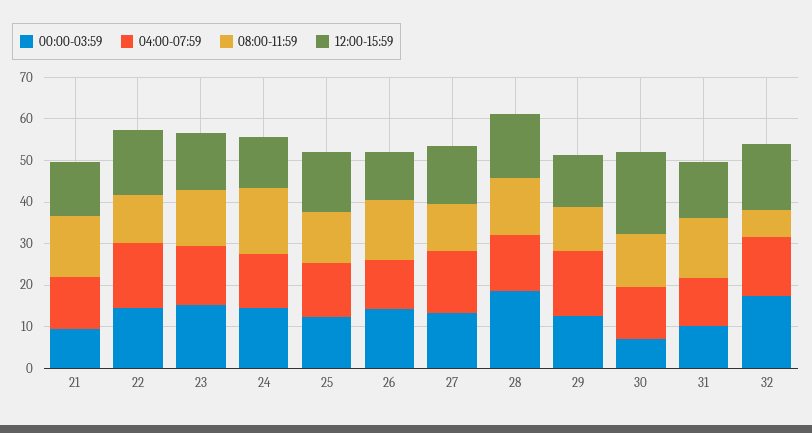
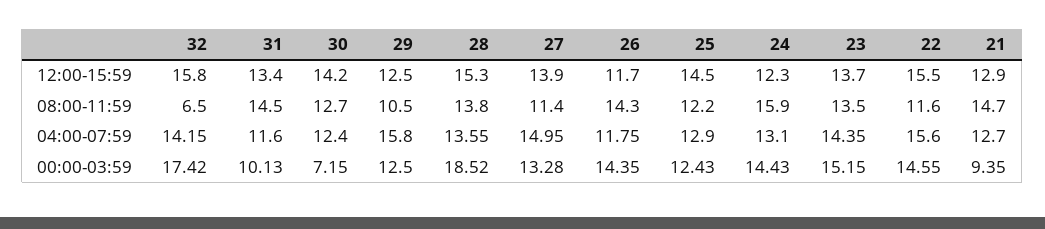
  {
    "00:00-03:59": {
      "21": 9.35,
      "22": 14.55,
      "23": 15.15,
      "24": 14.43,
      "25": 12.43,
      "26": 14.35,
      "27": 13.28,
      "28": 18.52,
      "29": 12.5,
      "30": 7.15,
      "31": 10.13,
      "32": 17.42
    },
    "04:00-07:59": {
      "21": 12.7,
      "22": 15.6,
      "23": 14.35,
      "24": 13.1,
      "25": 12.9,
      "26": 11.75,
      "27": 14.95,
      "28": 13.55,
      "29": 15.8,
      "30": 12.4,
      "31": 11.6,
      "32": 14.15
    },
    "08:00-11:59": {
      "21": 14.7,
      "22": 11.6,
      "23": 13.5,
      "24": 15.9,
      "25": 12.2,
      "26": 14.3,
      "27": 11.4,
      "28": 13.8,
      "29": 10.5,
      "30": 12.7,
      "31": 14.5,
      "32": 6.5
    },
    "12:00-15:59": {
      "21": 12.9,
      "22": 15.5,
      "23": 13.7,
      "24": 12.3,
      "25": 14.5,
      "26": 11.7,
      "27": 13.9,
      "28": 15.3,
      "29": 12.5,
-     "30": 20,
+     "30": 14.2,
      "31": 13.4,
      "32": 15.8
    }
  }

